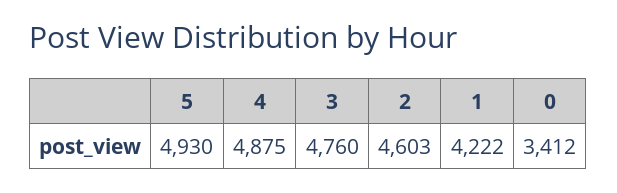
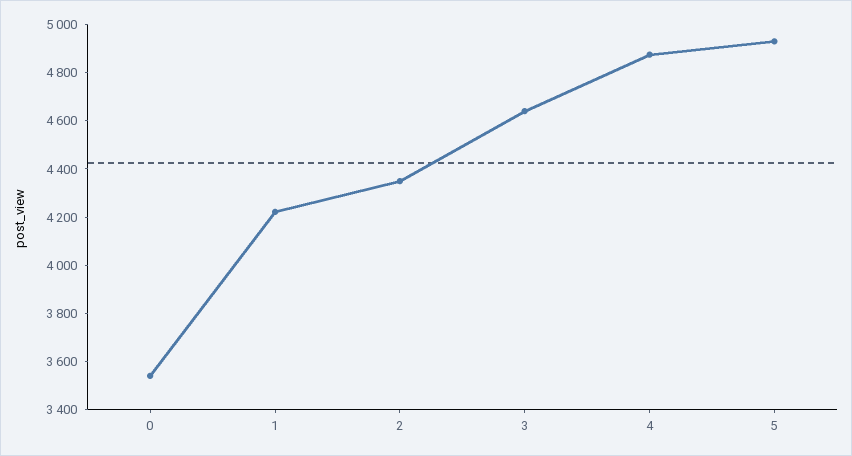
  {
    "5": 4930,
    "4": 4875,
-   "3": 4760,
+   "3": 4650,
-   "2": 4603,
+   "2": 4350,
    "1": 4222,
-   "0": 3412
+   "0": 3550
  }

